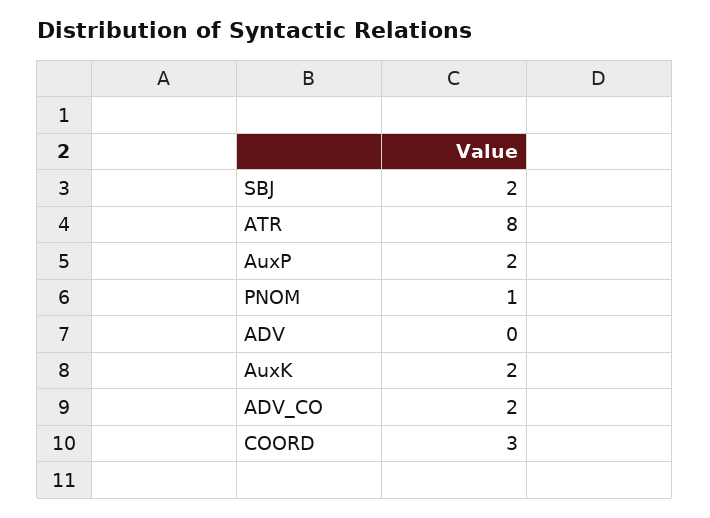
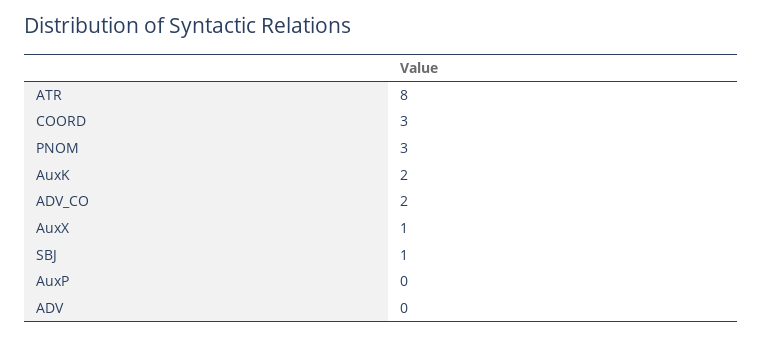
  {
-   "SBJ": 2,
+   "SBJ": 1,
    "ATR": 8,
-   "AuxP": 2,
+   "AuxP": 0,
-   "PNOM": 1,
+   "PNOM": 3,
    "ADV": 0,
    "AuxK": 2,
    "ADV_CO": 2,
-   "COORD": 3
+   "COORD": 3,
+   "AuxX": 1
  }

